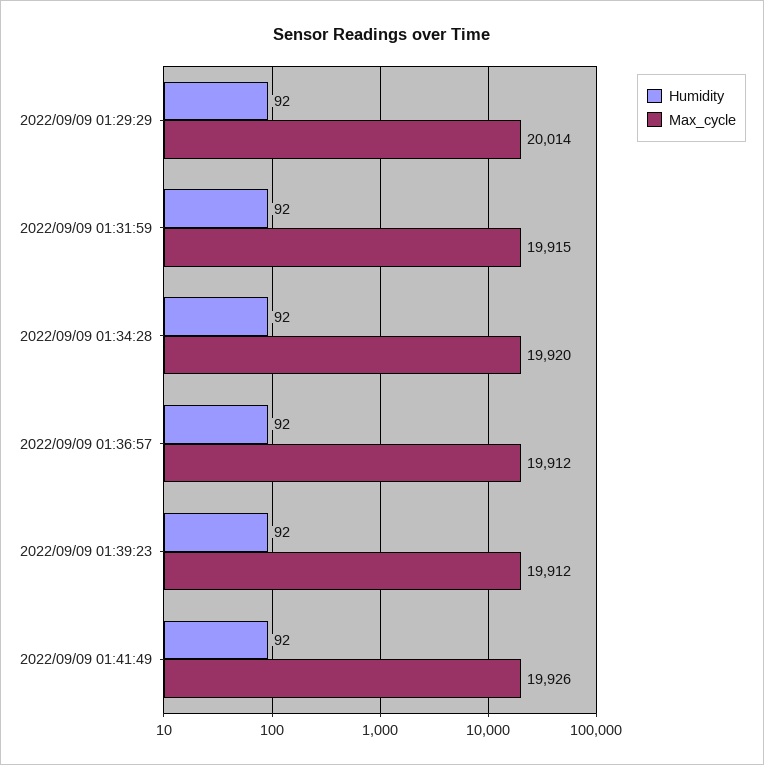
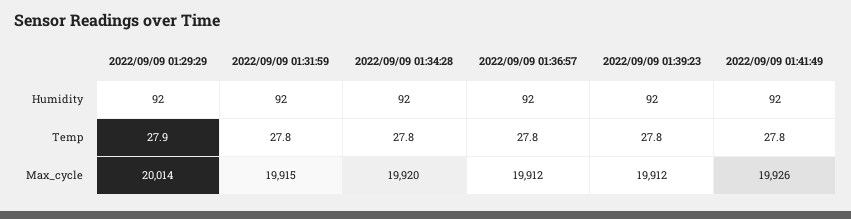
  {
    "Humidity": {
      "2022/09/09 01:29:29": 92,
      "2022/09/09 01:31:59": 92,
      "2022/09/09 01:34:28": 92,
      "2022/09/09 01:36:57": 92,
      "2022/09/09 01:39:23": 92,
      "2022/09/09 01:41:49": 92
    },
    "Max_cycle": {
      "2022/09/09 01:29:29": 20014,
      "2022/09/09 01:31:59": 19915,
      "2022/09/09 01:34:28": 19920,
      "2022/09/09 01:36:57": 19912,
      "2022/09/09 01:39:23": 19912,
      "2022/09/09 01:41:49": 19926
-   }
+   },
+   "Temp": {
+     "2022/09/09 01:29:29": 27.9,
+     "2022/09/09 01:31:59": 27.8,
+     "2022/09/09 01:34:28": 27.8,
+     "2022/09/09 01:36:57": 27.8,
+     "2022/09/09 01:39:23": 27.8,
+     "2022/09/09 01:41:49": 27.8
+   }
  }

